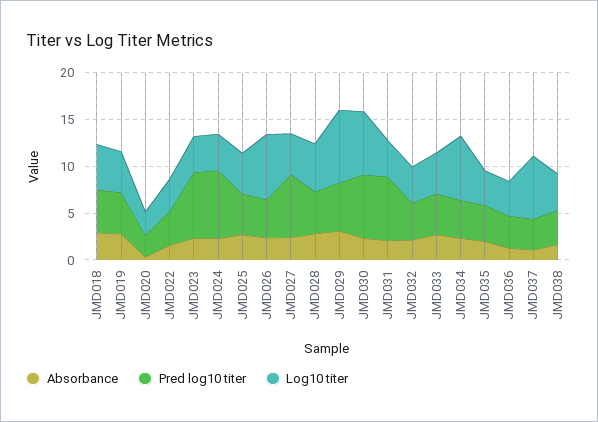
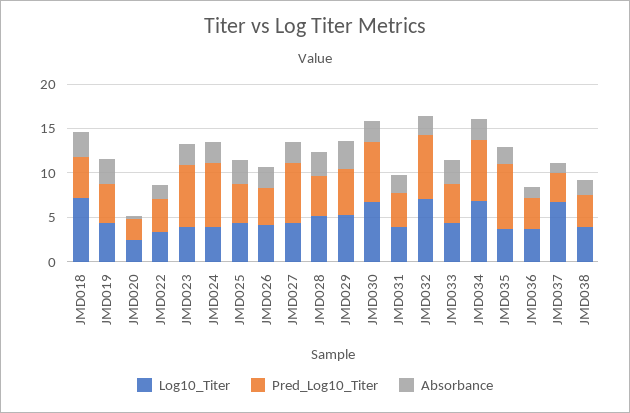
  {
    "Absorbance": {
      "JMD018": 3,
      "JMD019": 3,
      "JMD020": 0,
      "JMD022": 2,
      "JMD023": 2,
      "JMD024": 2,
      "JMD025": 3,
      "JMD026": 2,
      "JMD027": 2,
      "JMD028": 3,
      "JMD029": 3,
      "JMD030": 2,
      "JMD031": 2,
      "JMD032": 2,
      "JMD033": 3,
      "JMD034": 2,
      "JMD035": 2,
      "JMD036": 1,
      "JMD037": 1,
      "JMD038": 2
    },
    "Pred log10 titer": {
      "JMD018": 5,
      "JMD019": 4,
      "JMD020": 2,
      "JMD022": 4,
      "JMD023": 7,
      "JMD024": 7,
      "JMD025": 4,
      "JMD026": 4,
      "JMD027": 7,
      "JMD028": 4,
      "JMD029": 5,
      "JMD030": 7,
-     "JMD031": 7,
+     "JMD031": 4,
-     "JMD032": 4,
+     "JMD032": 7,
      "JMD033": 4,
-     "JMD034": 4,
+     "JMD034": 7,
-     "JMD035": 4,
+     "JMD035": 7,
      "JMD036": 3,
      "JMD037": 3,
      "JMD038": 4
    },
    "Log10 titer": {
-     "JMD018": 5,
+     "JMD018": 7,
      "JMD019": 4,
      "JMD020": 2,
      "JMD022": 3,
      "JMD023": 4,
      "JMD024": 4,
      "JMD025": 4,
-     "JMD026": 7,
+     "JMD026": 4,
      "JMD027": 4,
      "JMD028": 5,
-     "JMD029": 8,
+     "JMD029": 5,
      "JMD030": 7,
      "JMD031": 4,
-     "JMD032": 4,
+     "JMD032": 7,
      "JMD033": 4,
      "JMD034": 7,
      "JMD035": 4,
      "JMD036": 4,
      "JMD037": 7,
      "JMD038": 4
    }
  }

